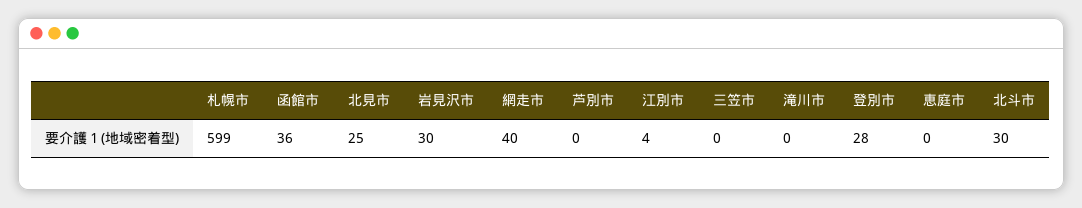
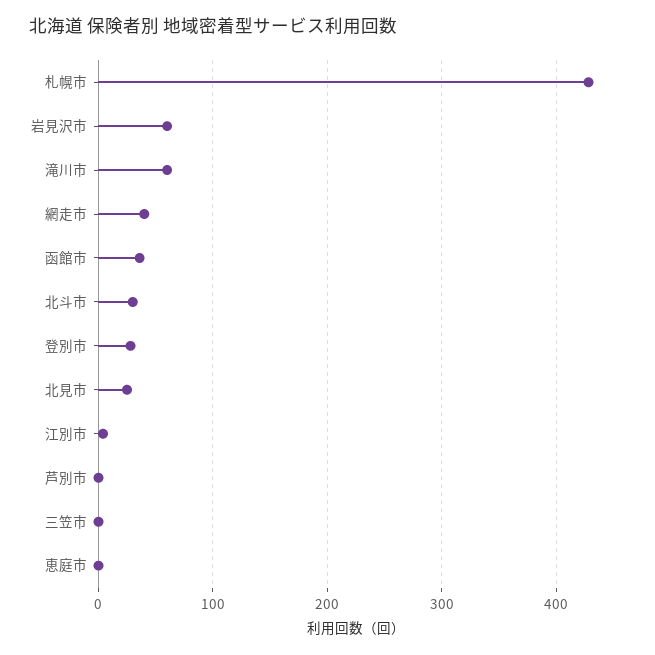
  {
-   "札幌市": 599,
+   "札幌市": 430,
    "函館市": 36,
    "北見市": 25,
-   "岩見沢市": 30,
+   "岩見沢市": 60,
    "網走市": 40,
    "芦別市": 0,
    "江別市": 4,
    "三笠市": 0,
-   "滝川市": 0,
+   "滝川市": 60,
    "登別市": 28,
    "恵庭市": 0,
    "北斗市": 30
  }

